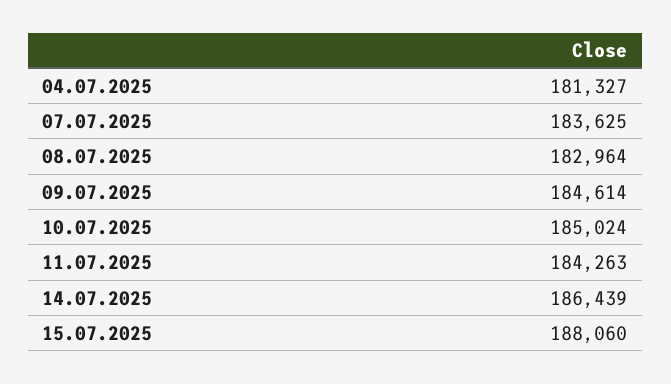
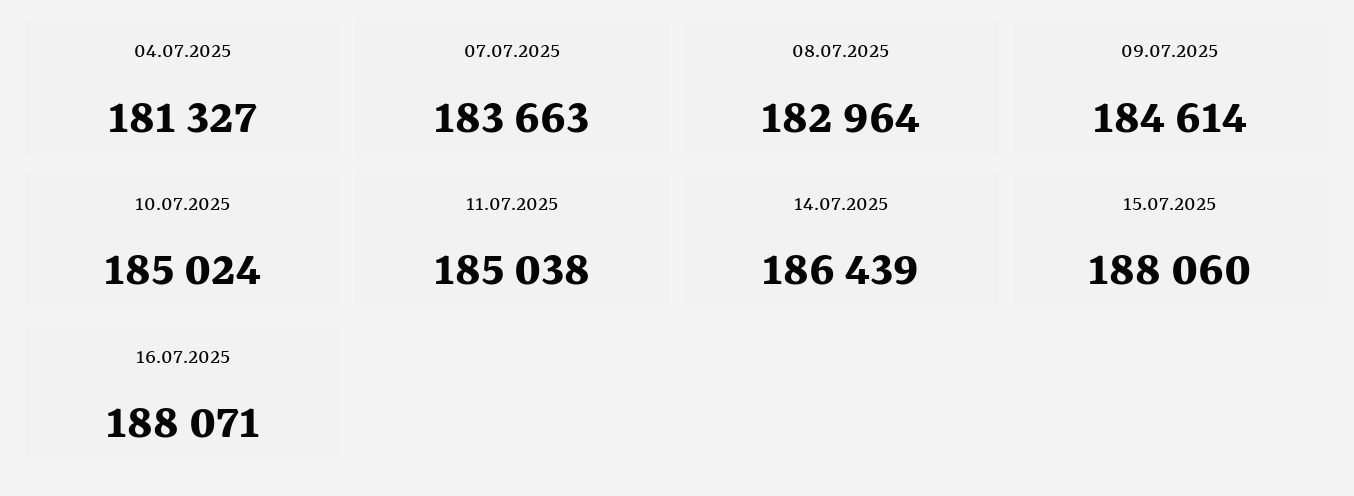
  {
    "04.07.2025": 181327,
-   "07.07.2025": 183625,
+   "07.07.2025": 183663,
    "08.07.2025": 182964,
    "09.07.2025": 184614,
    "10.07.2025": 185024,
-   "11.07.2025": 184263,
+   "11.07.2025": 185038,
    "14.07.2025": 186439,
-   "15.07.2025": 188060
+   "15.07.2025": 188060,
+   "16.07.2025": 188071
  }

